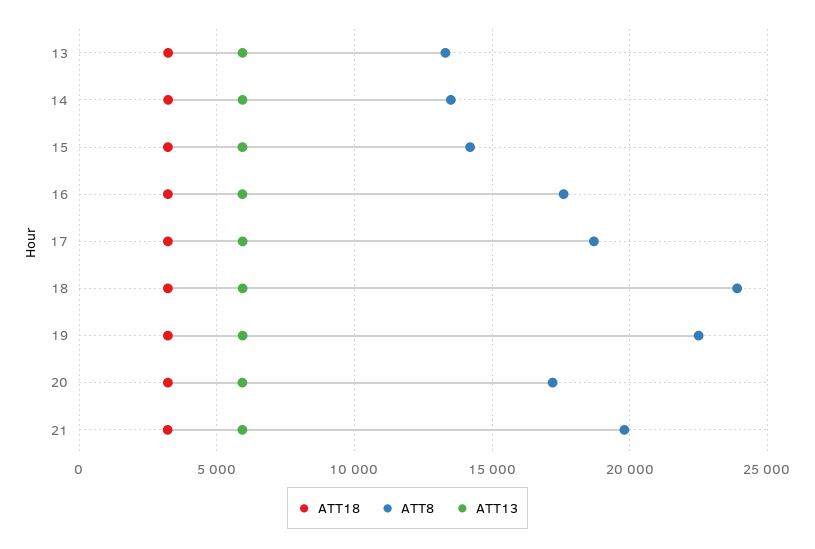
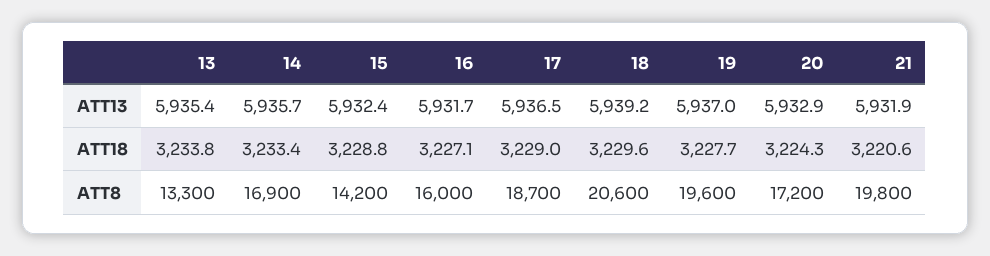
  {
    "ATT18": {
      "13": 3233.8,
      "14": 3233.4,
      "15": 3228.8,
      "16": 3227.1,
      "17": 3229,
      "18": 3229.6,
      "19": 3227.7,
      "20": 3224.3,
      "21": 3220.6
    },
    "ATT8": {
      "13": 13300,
-     "14": 13500,
+     "14": 16900,
      "15": 14200,
-     "16": 17500,
+     "16": 16000,
      "17": 18700,
-     "18": 24000,
+     "18": 20600,
-     "19": 22500,
+     "19": 19600,
      "20": 17200,
      "21": 19800
    },
    "ATT13": {
      "13": 5935.4,
      "14": 5935.7,
      "15": 5932.4,
      "16": 5931.7,
      "17": 5936.5,
      "18": 5939.2,
      "19": 5937,
      "20": 5932.9,
      "21": 5931.9
    }
  }

